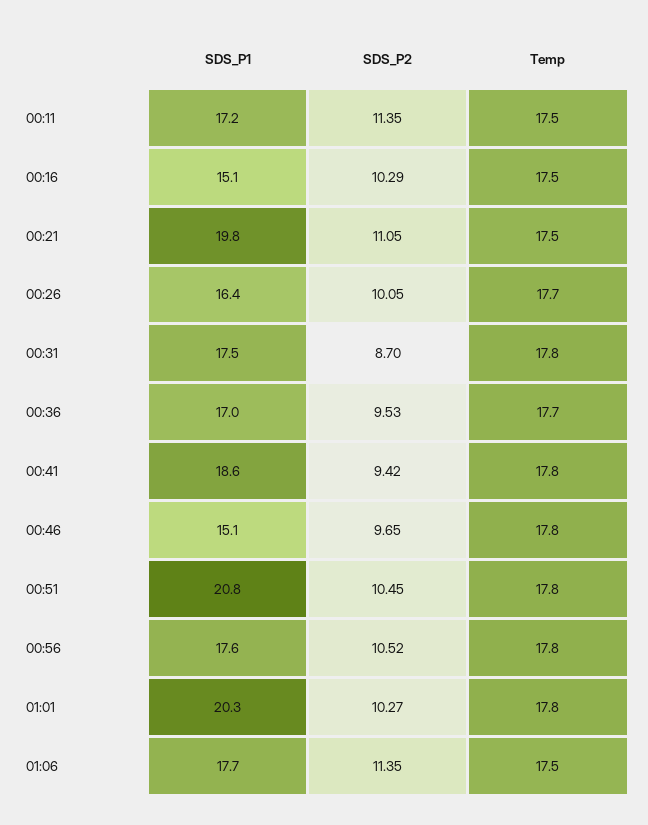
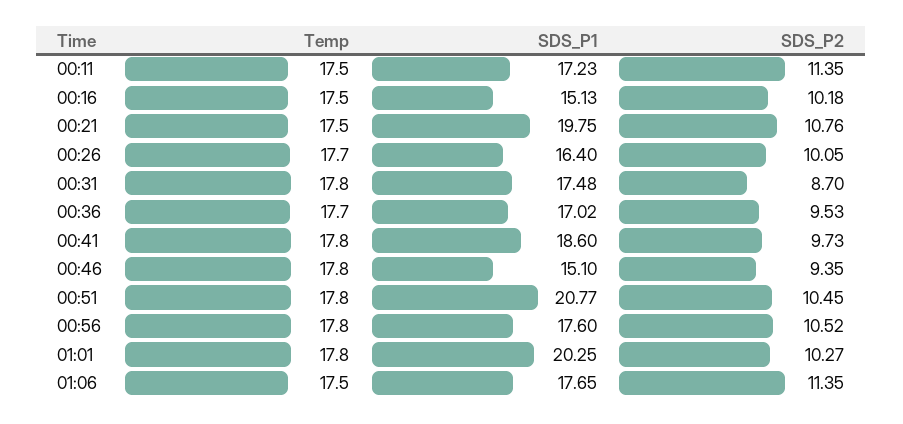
  {
    "SDS_P1": {
      "00:11": 17.23,
      "00:16": 15.13,
      "00:21": 19.75,
      "00:26": 16.4,
      "00:31": 17.48,
      "00:36": 17.02,
      "00:41": 18.6,
      "00:46": 15.1,
      "00:51": 20.77,
      "00:56": 17.6,
      "01:01": 20.25,
      "01:06": 17.65
    },
    "SDS_P2": {
      "00:11": 11.35,
-     "00:16": 10.29,
+     "00:16": 10.18,
-     "00:21": 11.05,
+     "00:21": 10.76,
      "00:26": 10.05,
      "00:31": 8.7,
      "00:36": 9.53,
-     "00:41": 9.42,
+     "00:41": 9.73,
-     "00:46": 9.65,
+     "00:46": 9.35,
      "00:51": 10.45,
      "00:56": 10.52,
      "01:01": 10.27,
      "01:06": 11.35
    },
    "Temp": {
      "00:11": 17.5,
      "00:16": 17.5,
      "00:21": 17.5,
      "00:26": 17.7,
      "00:31": 17.8,
      "00:36": 17.7,
      "00:41": 17.8,
      "00:46": 17.8,
      "00:51": 17.8,
      "00:56": 17.8,
      "01:01": 17.8,
      "01:06": 17.5
    }
  }

